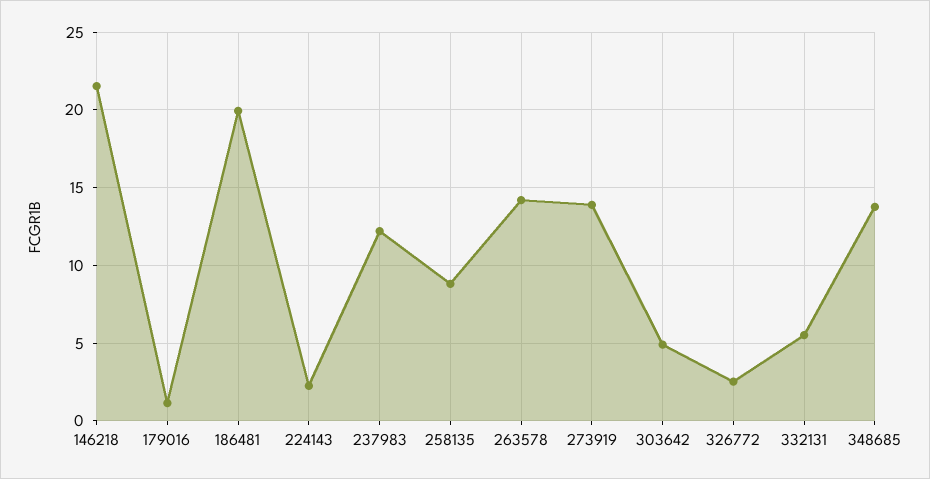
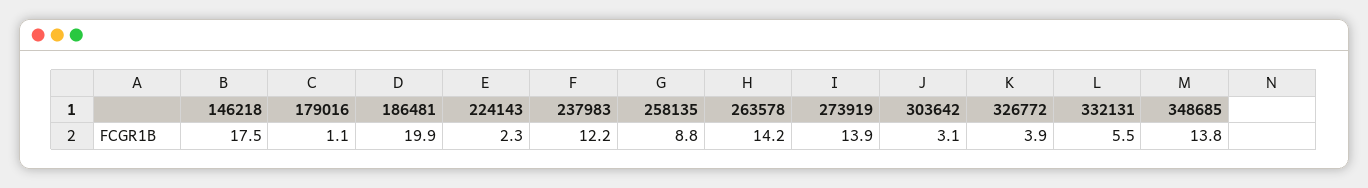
  {
-   "146218": 21.5,
+   "146218": 17.5,
    "179016": 1.1,
    "186481": 19.9,
    "224143": 2.3,
    "237983": 12.2,
    "258135": 8.8,
    "263578": 14.2,
    "273919": 13.9,
-   "303642": 5,
+   "303642": 3.1,
-   "326772": 2.5,
+   "326772": 3.9,
    "332131": 5.5,
    "348685": 13.8
  }

